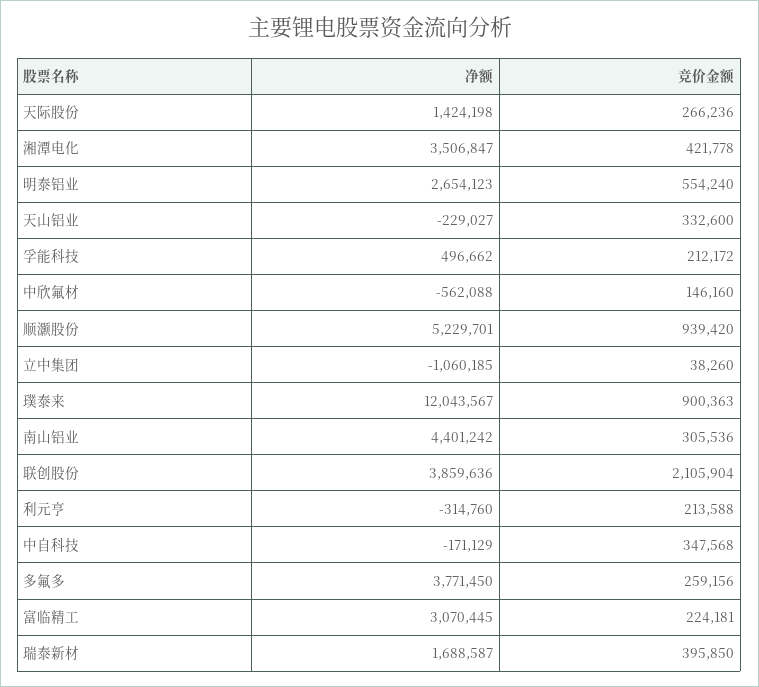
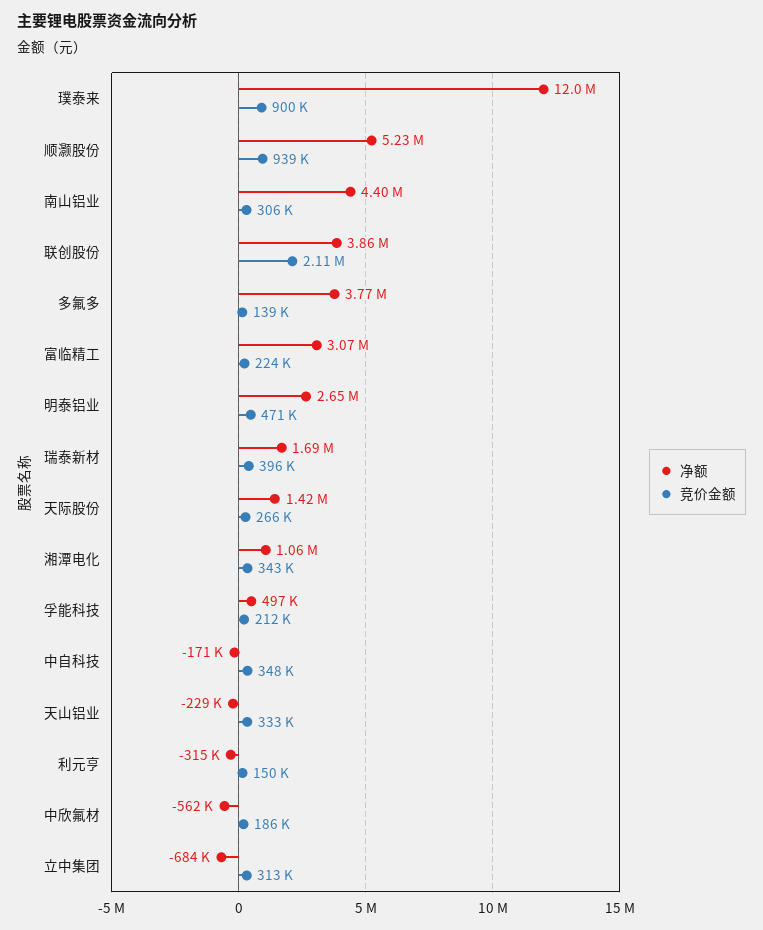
  {
    "净额": {
      "天际股份": 1424198,
-     "湘潭电化": 3506847,
+     "湘潭电化": 1060000,
      "明泰铝业": 2654123,
      "天山铝业": -229027,
      "孚能科技": 496662,
      "中欣氟材": -562088,
      "顺灏股份": 5229701,
-     "立中集团": -1060185,
+     "立中集团": -684000,
      "璞泰来": 12043567,
      "南山铝业": 4401242,
      "联创股份": 3859636,
      "利元亨": -314760,
      "中自科技": -171129,
      "多氟多": 3771450,
      "富临精工": 3070445,
      "瑞泰新材": 1688587
    },
    "竞价金额": {
      "天际股份": 266236,
-     "湘潭电化": 421778,
+     "湘潭电化": 343000,
-     "明泰铝业": 554240,
+     "明泰铝业": 471000,
      "天山铝业": 332600,
      "孚能科技": 212172,
-     "中欣氟材": 146160,
+     "中欣氟材": 186000,
      "顺灏股份": 939420,
-     "立中集团": 38260,
+     "立中集团": 313000,
      "璞泰来": 900363,
      "南山铝业": 305536,
      "联创股份": 2105904,
-     "利元亨": 213588,
+     "利元亨": 150000,
      "中自科技": 347568,
-     "多氟多": 259156,
+     "多氟多": 139000,
      "富临精工": 224181,
      "瑞泰新材": 395850
    }
  }

